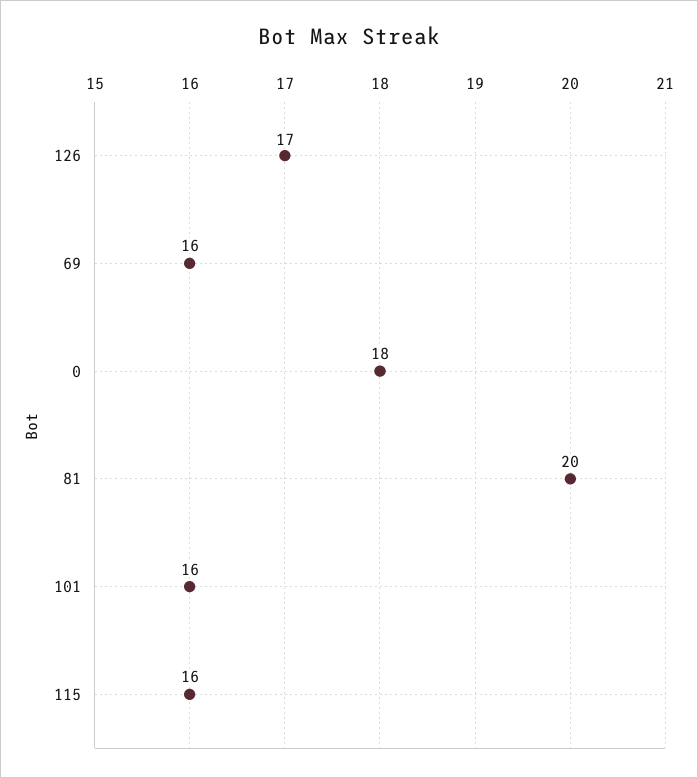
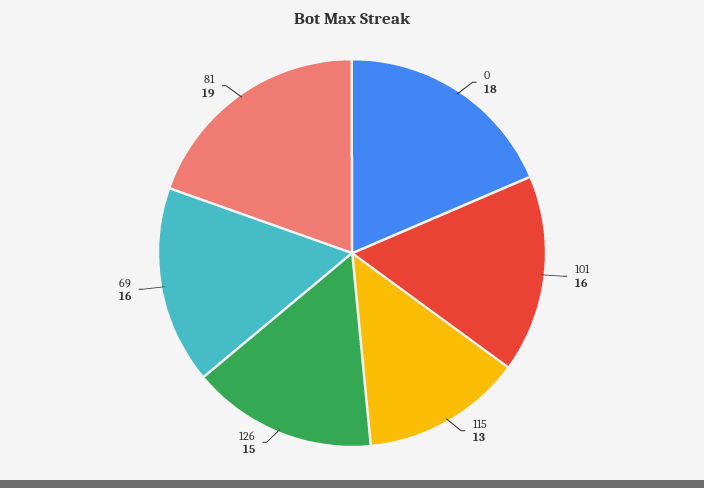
  {
-   "126": 17,
+   "126": 15,
    "69": 16,
    "0": 18,
-   "81": 20,
+   "81": 19,
    "101": 16,
-   "115": 16
+   "115": 13
  }

